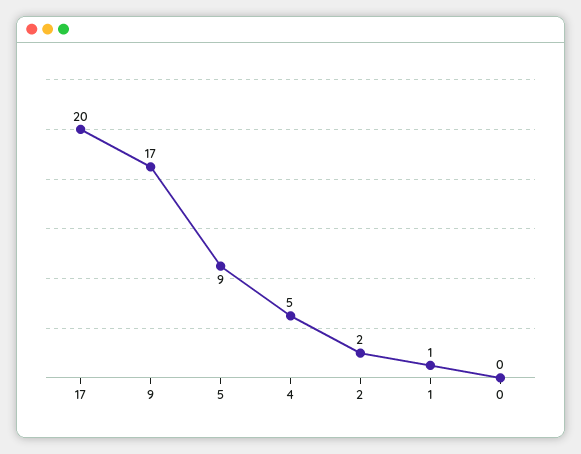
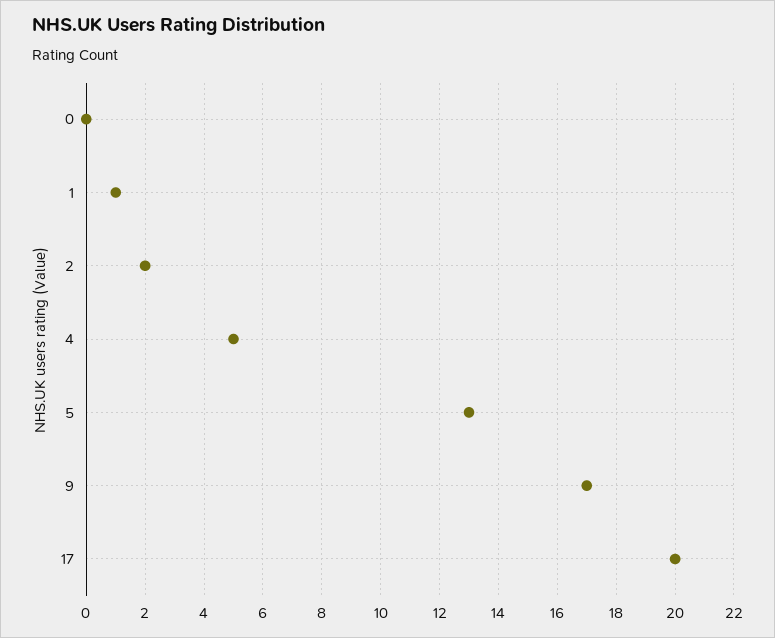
  {
    "17": 20,
    "9": 17,
-   "5": 9,
+   "5": 13,
    "4": 5,
    "2": 2,
    "1": 1,
    "0": 0
  }

